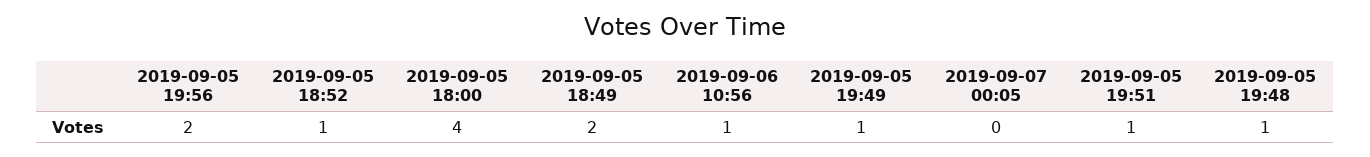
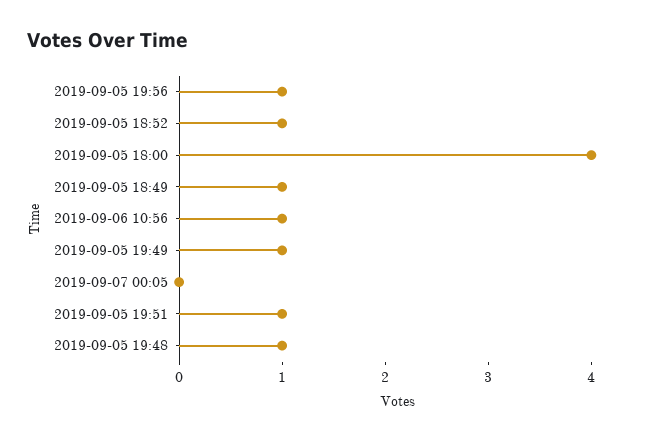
  {
-   "2019-09-05 19:56": 2,
+   "2019-09-05 19:56": 1,
    "2019-09-05 18:52": 1,
    "2019-09-05 18:00": 4,
-   "2019-09-05 18:49": 2,
+   "2019-09-05 18:49": 1,
    "2019-09-06 10:56": 1,
    "2019-09-05 19:49": 1,
    "2019-09-07 00:05": 0,
    "2019-09-05 19:51": 1,
    "2019-09-05 19:48": 1
  }

